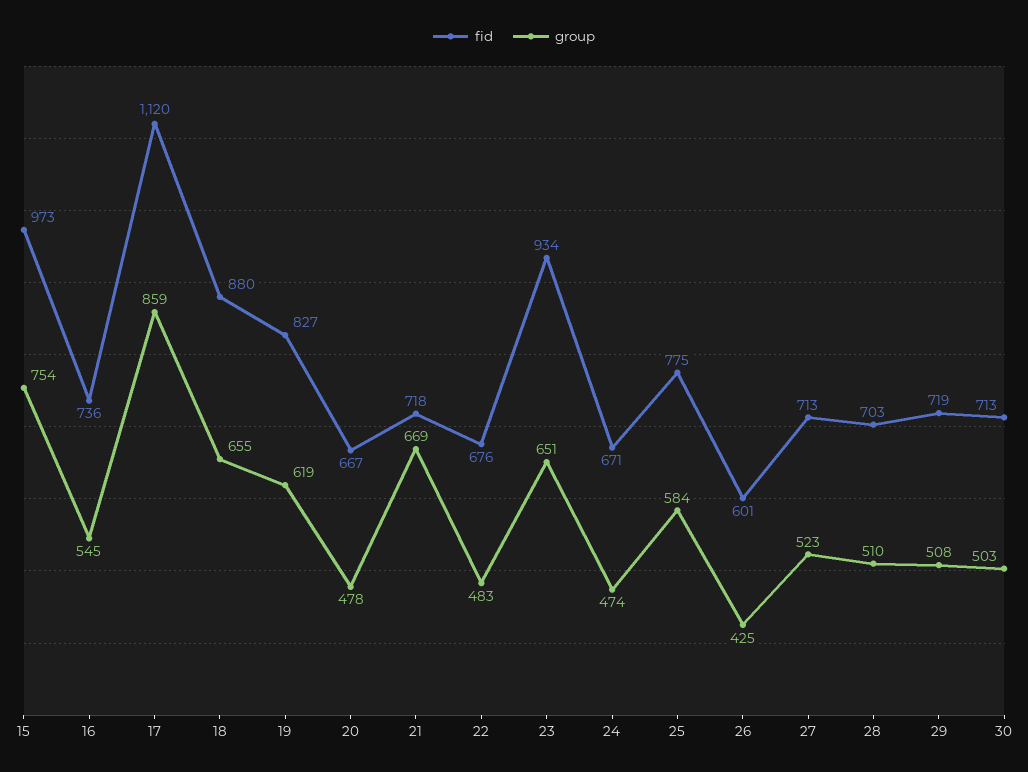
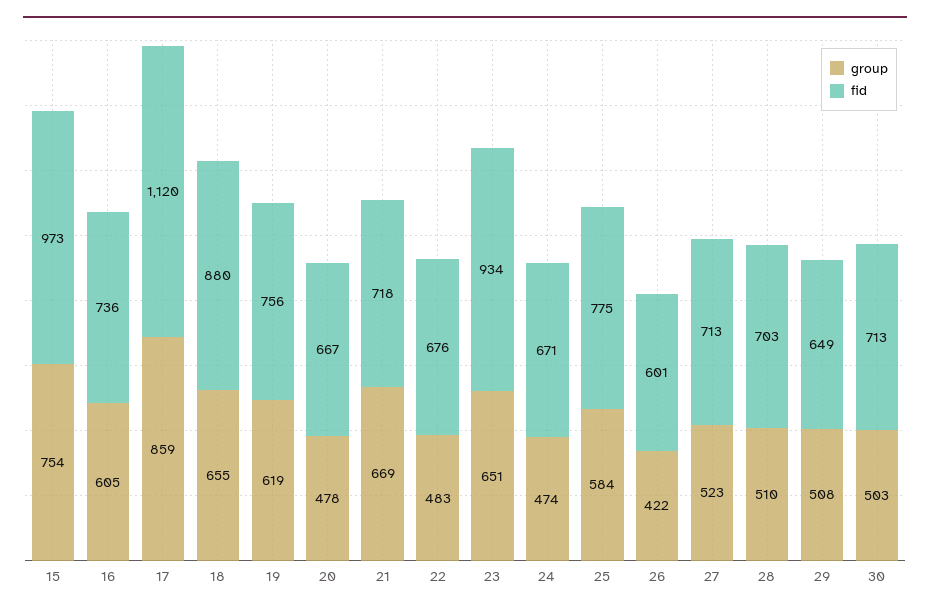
  {
    "fid": {
      "15": 973,
      "16": 736,
      "17": 1120,
      "18": 880,
-     "19": 827,
+     "19": 756,
      "20": 667,
      "21": 718,
      "22": 676,
      "23": 934,
      "24": 671,
      "25": 775,
      "26": 601,
      "27": 713,
      "28": 703,
-     "29": 719,
+     "29": 649,
      "30": 713
    },
    "group": {
      "15": 754,
-     "16": 545,
+     "16": 605,
      "17": 859,
      "18": 655,
      "19": 619,
      "20": 478,
      "21": 669,
      "22": 483,
      "23": 651,
      "24": 474,
      "25": 584,
-     "26": 425,
+     "26": 422,
      "27": 523,
      "28": 510,
      "29": 508,
      "30": 503
    }
  }

